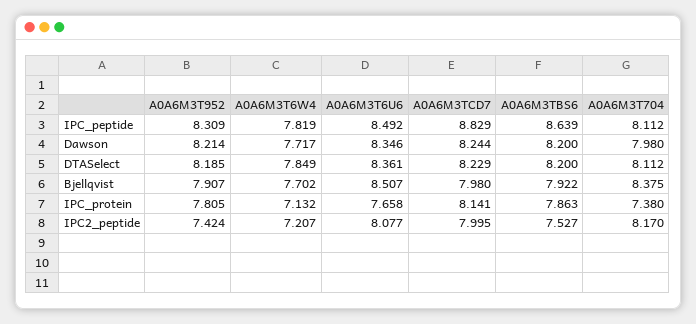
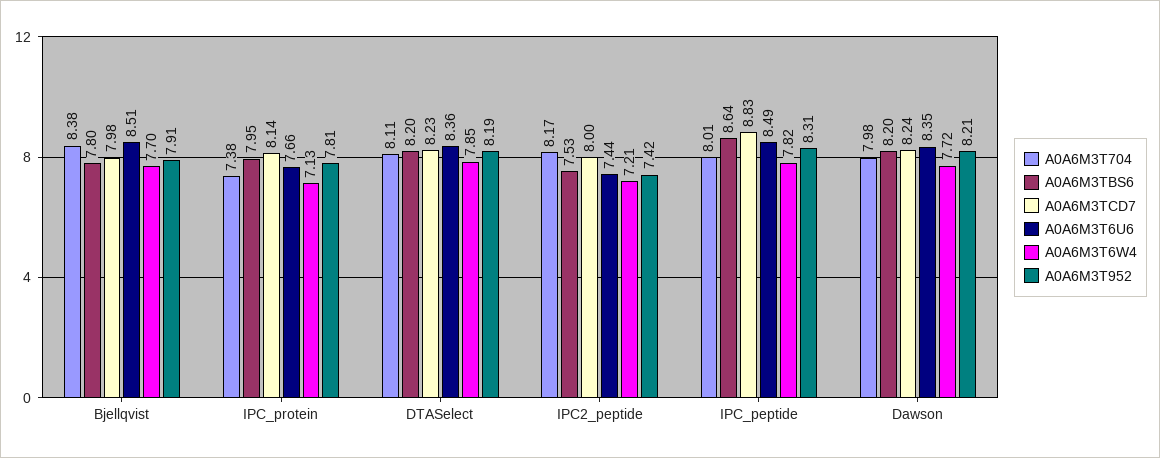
  {
    "A0A6M3T952": {
      "IPC_peptide": 8.309,
      "Dawson": 8.214,
      "DTASelect": 8.185,
      "Bjellqvist": 7.907,
      "IPC_protein": 7.805,
      "IPC2_peptide": 7.424
    },
    "A0A6M3T6W4": {
      "IPC_peptide": 7.819,
      "Dawson": 7.717,
      "DTASelect": 7.849,
      "Bjellqvist": 7.702,
      "IPC_protein": 7.132,
      "IPC2_peptide": 7.207
    },
    "A0A6M3T6U6": {
      "IPC_peptide": 8.492,
      "Dawson": 8.346,
      "DTASelect": 8.361,
      "Bjellqvist": 8.507,
      "IPC_protein": 7.658,
-     "IPC2_peptide": 8.077
+     "IPC2_peptide": 7.44
    },
    "A0A6M3TCD7": {
      "IPC_peptide": 8.829,
      "Dawson": 8.244,
      "DTASelect": 8.229,
      "Bjellqvist": 7.98,
      "IPC_protein": 8.141,
      "IPC2_peptide": 7.995
    },
    "A0A6M3TBS6": {
      "IPC_peptide": 8.639,
      "Dawson": 8.2,
      "DTASelect": 8.2,
-     "Bjellqvist": 7.922,
+     "Bjellqvist": 7.8,
-     "IPC_protein": 7.863,
+     "IPC_protein": 7.95,
      "IPC2_peptide": 7.527
    },
    "A0A6M3T704": {
-     "IPC_peptide": 8.112,
+     "IPC_peptide": 8.01,
      "Dawson": 7.98,
      "DTASelect": 8.112,
      "Bjellqvist": 8.375,
      "IPC_protein": 7.38,
      "IPC2_peptide": 8.17
    }
  }

